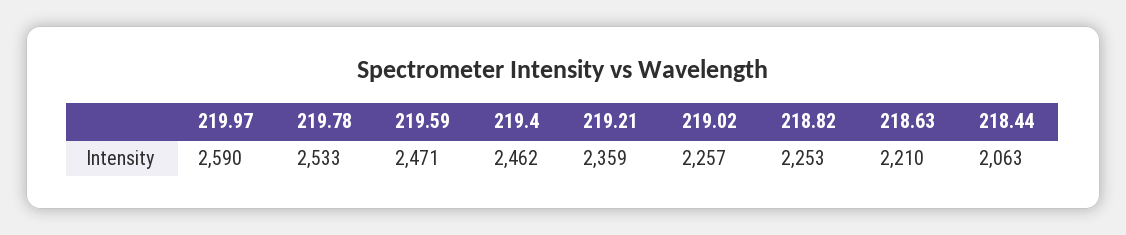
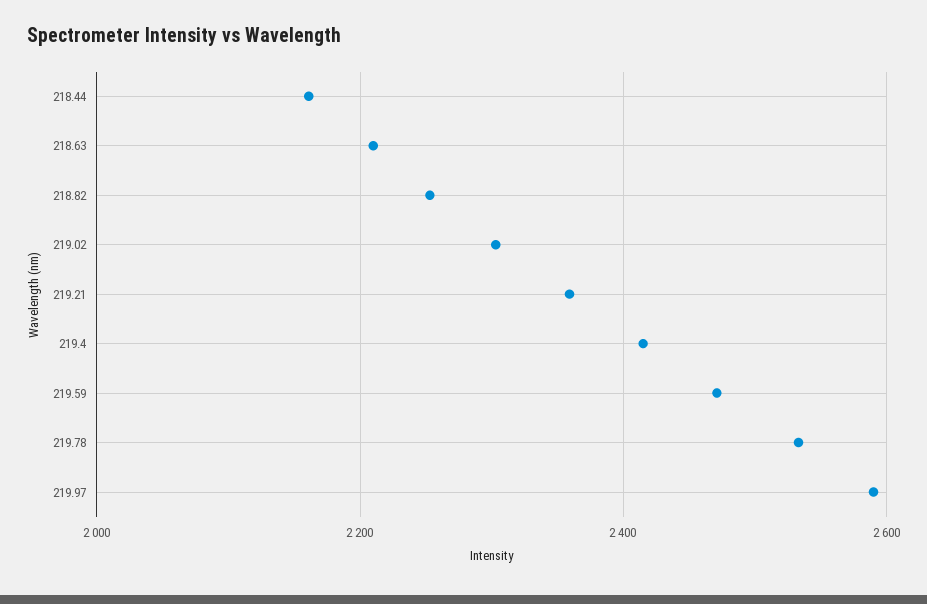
  {
    "219.97": 2590,
    "219.78": 2533,
    "219.59": 2471,
-   "219.4": 2462,
+   "219.4": 2420,
    "219.21": 2359,
-   "219.02": 2257,
+   "219.02": 2300,
    "218.82": 2253,
    "218.63": 2210,
-   "218.44": 2063
+   "218.44": 2160
  }

